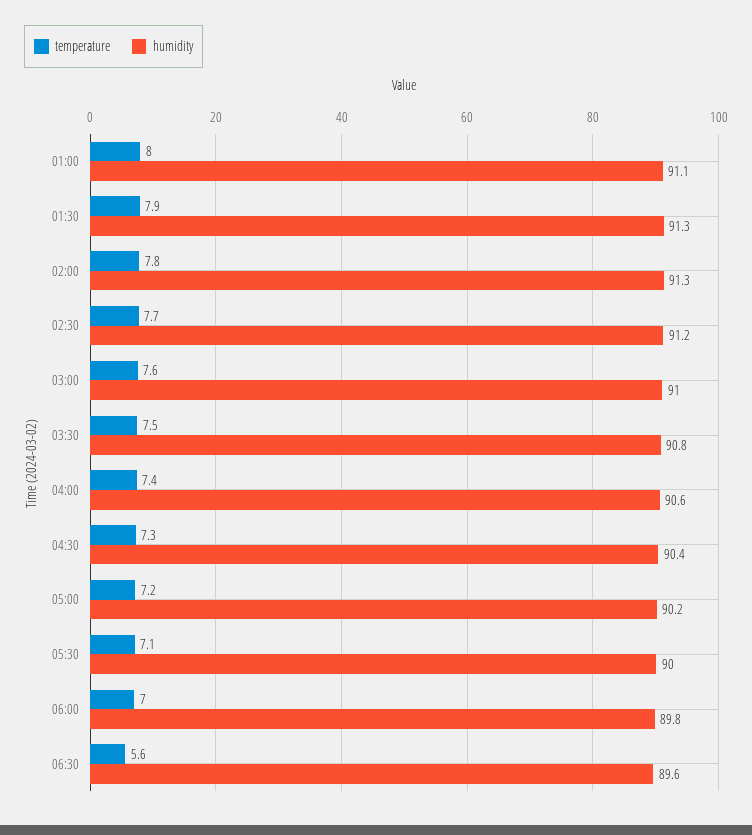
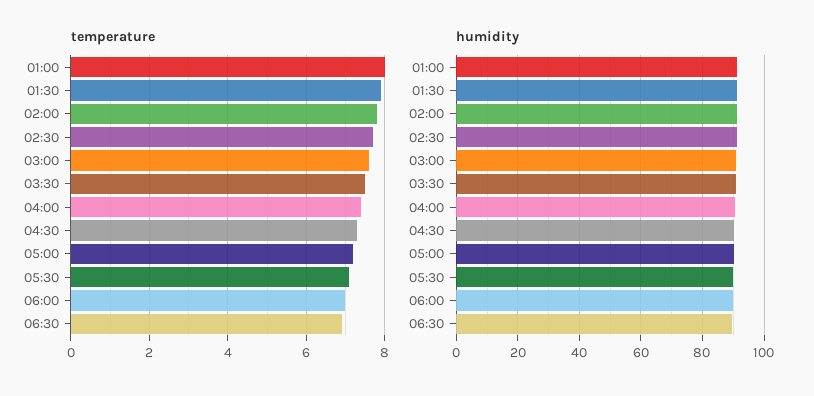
  {
    "temperature": {
      "01:00": 8,
      "01:30": 7.9,
      "02:00": 7.8,
      "02:30": 7.7,
      "03:00": 7.6,
      "03:30": 7.5,
      "04:00": 7.4,
      "04:30": 7.3,
      "05:00": 7.2,
      "05:30": 7.1,
      "06:00": 7,
-     "06:30": 5.6
+     "06:30": 7
    },
    "humidity": {
      "01:00": 91.1,
      "01:30": 91.3,
      "02:00": 91.3,
      "02:30": 91.2,
      "03:00": 91,
      "03:30": 90.8,
      "04:00": 90.6,
      "04:30": 90.4,
      "05:00": 90.2,
      "05:30": 90,
      "06:00": 89.8,
      "06:30": 89.6
    }
  }

